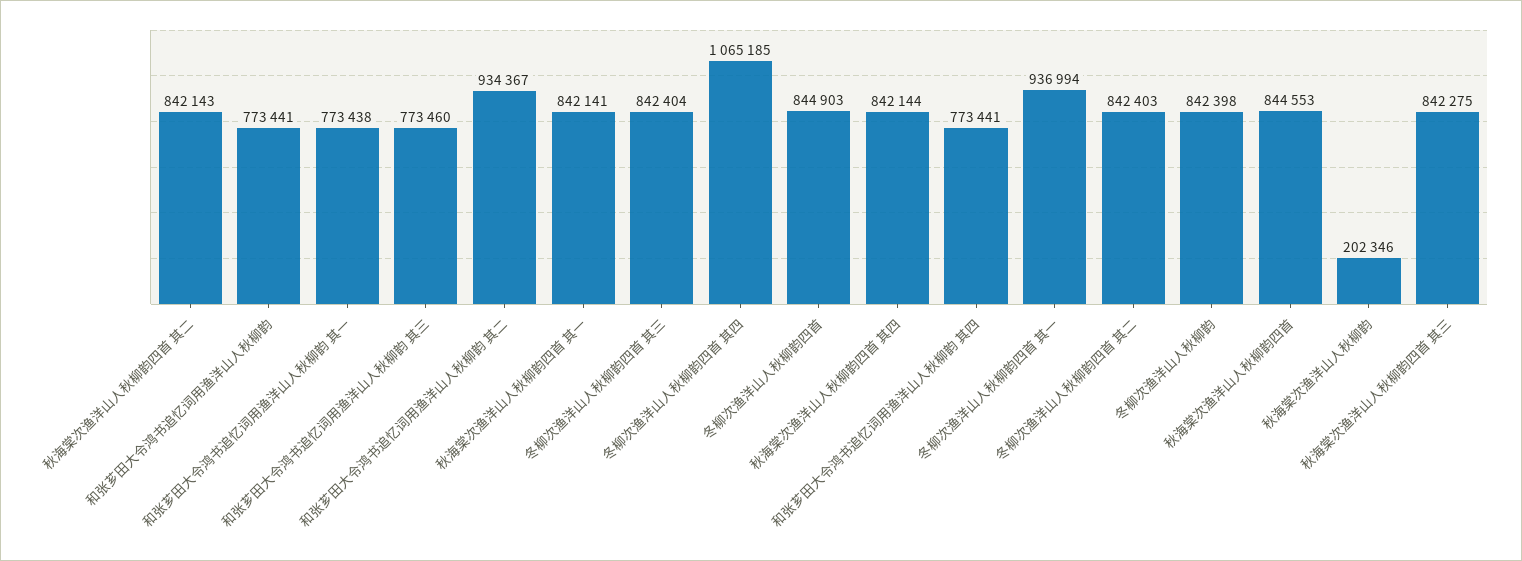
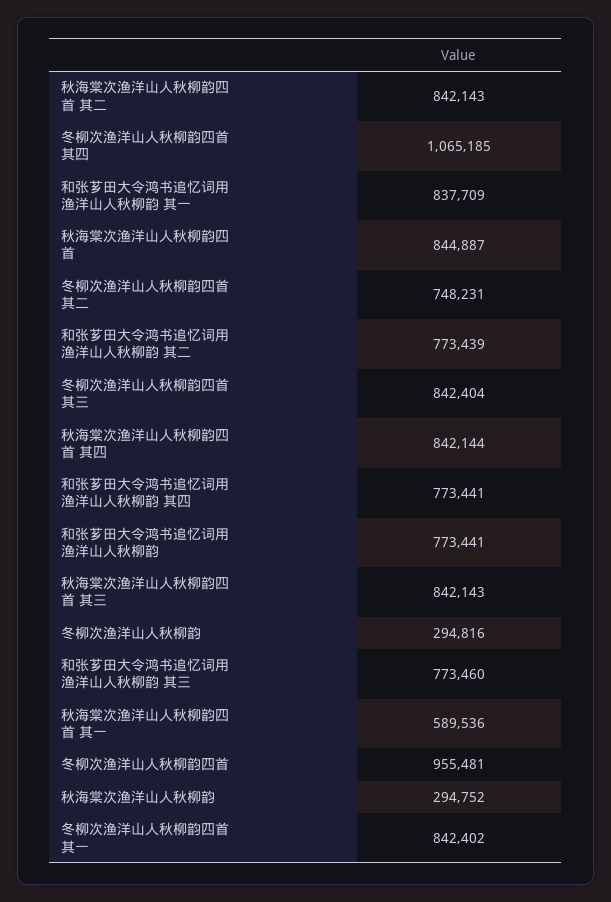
  {
    "秋海棠次渔洋山人秋柳韵四首 其二": 842143,
    "和张芗田大令鸿书追忆词用渔洋山人秋柳韵": 773441,
-   "和张芗田大令鸿书追忆词用渔洋山人秋柳韵 其一": 773438,
+   "和张芗田大令鸿书追忆词用渔洋山人秋柳韵 其一": 837709,
    "和张芗田大令鸿书追忆词用渔洋山人秋柳韵 其三": 773460,
-   "和张芗田大令鸿书追忆词用渔洋山人秋柳韵 其二": 934367,
+   "和张芗田大令鸿书追忆词用渔洋山人秋柳韵 其二": 773439,
-   "秋海棠次渔洋山人秋柳韵四首 其一": 842141,
+   "秋海棠次渔洋山人秋柳韵四首 其一": 589536,
    "冬柳次渔洋山人秋柳韵四首 其三": 842404,
    "冬柳次渔洋山人秋柳韵四首 其四": 1065185,
-   "冬柳次渔洋山人秋柳韵四首": 844903,
+   "冬柳次渔洋山人秋柳韵四首": 955481,
    "秋海棠次渔洋山人秋柳韵四首 其四": 842144,
    "和张芗田大令鸿书追忆词用渔洋山人秋柳韵 其四": 773441,
-   "冬柳次渔洋山人秋柳韵四首 其一": 936994,
+   "冬柳次渔洋山人秋柳韵四首 其一": 842402,
-   "冬柳次渔洋山人秋柳韵四首 其二": 842403,
+   "冬柳次渔洋山人秋柳韵四首 其二": 748231,
-   "冬柳次渔洋山人秋柳韵": 842398,
+   "冬柳次渔洋山人秋柳韵": 294816,
-   "秋海棠次渔洋山人秋柳韵四首": 844553,
+   "秋海棠次渔洋山人秋柳韵四首": 844887,
-   "秋海棠次渔洋山人秋柳韵": 202346,
+   "秋海棠次渔洋山人秋柳韵": 294752,
-   "秋海棠次渔洋山人秋柳韵四首 其三": 842275
+   "秋海棠次渔洋山人秋柳韵四首 其三": 842143
  }

